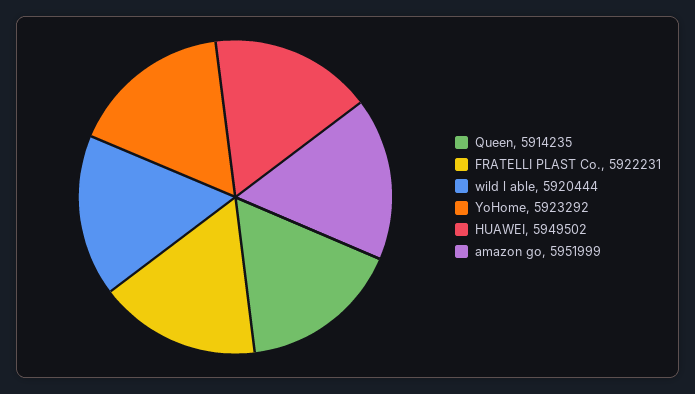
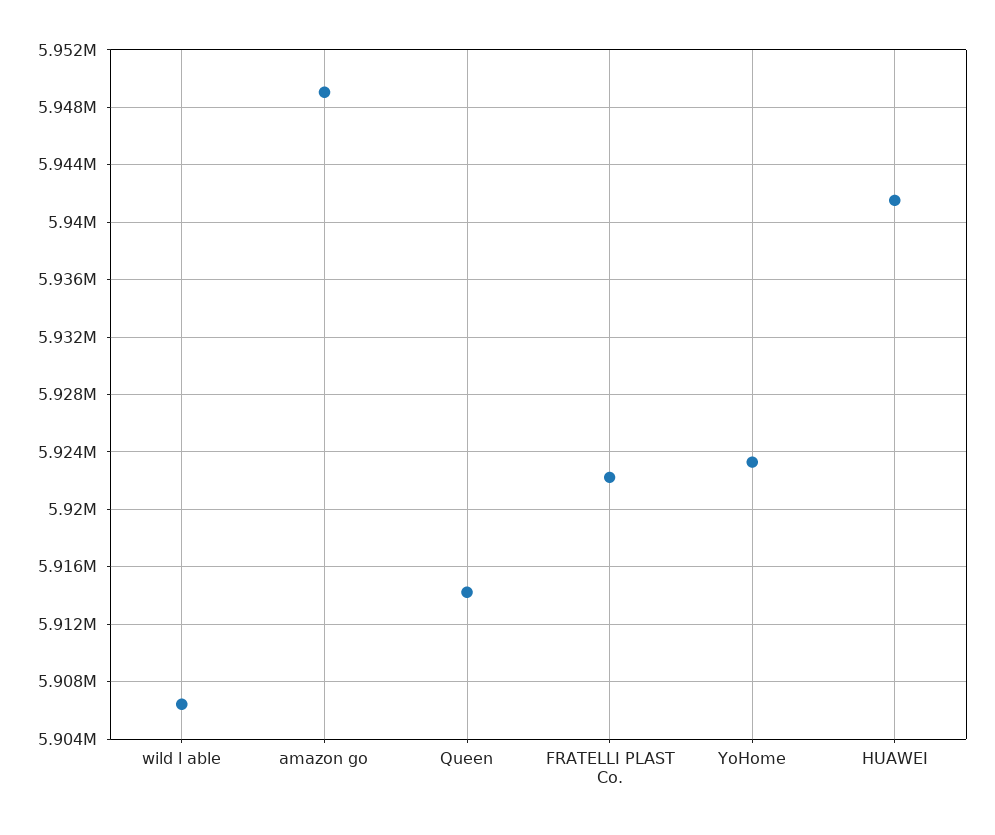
  {
    "Queen": 5914235,
    "FRATELLI PLAST Co.": 5922231,
-   "wild l able": 5920444,
+   "wild l able": 5906500,
    "YoHome": 5923292,
-   "HUAWEI": 5949502,
+   "HUAWEI": 5941500,
-   "amazon go": 5951999
+   "amazon go": 5949000
  }

